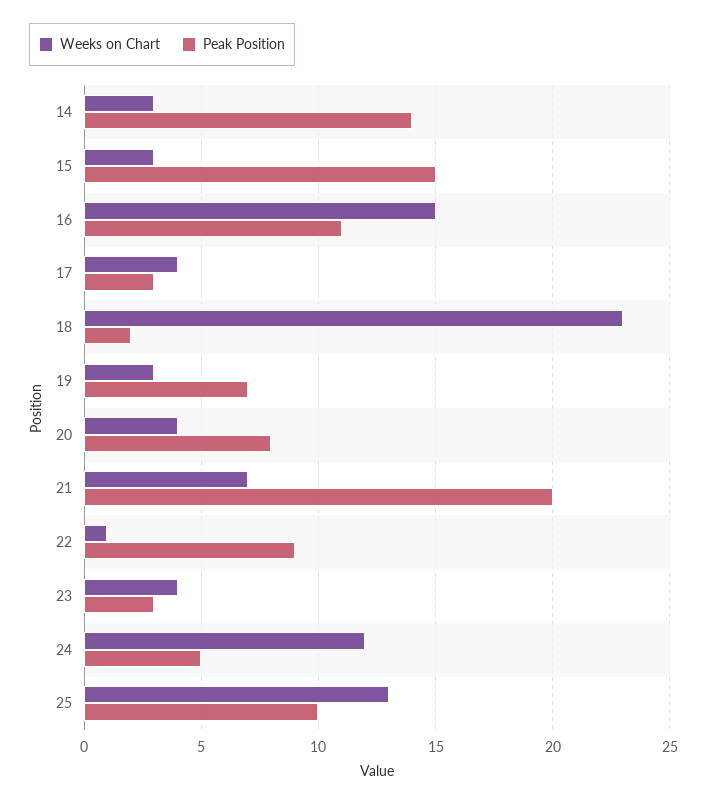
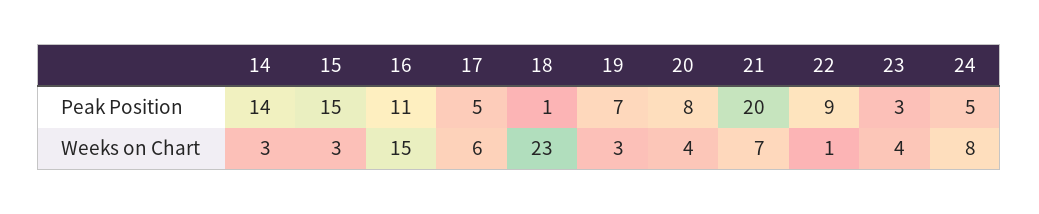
  {
    "Weeks on Chart": {
      "14": 3,
      "15": 3,
      "16": 15,
-     "17": 4,
+     "17": 6,
      "18": 23,
      "19": 3,
      "20": 4,
      "21": 7,
      "22": 1,
      "23": 4,
-     "24": 12,
+     "24": 8
-     "25": 13
    },
    "Peak Position": {
      "14": 14,
      "15": 15,
      "16": 11,
-     "17": 3,
+     "17": 5,
-     "18": 2,
+     "18": 1,
      "19": 7,
      "20": 8,
      "21": 20,
      "22": 9,
      "23": 3,
-     "24": 5,
+     "24": 5
-     "25": 10
    }
  }

